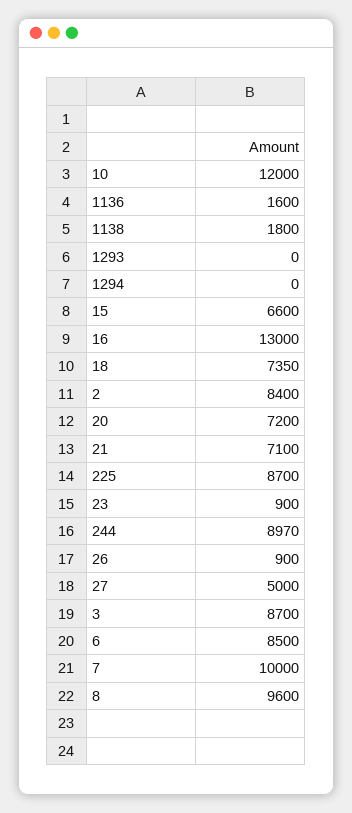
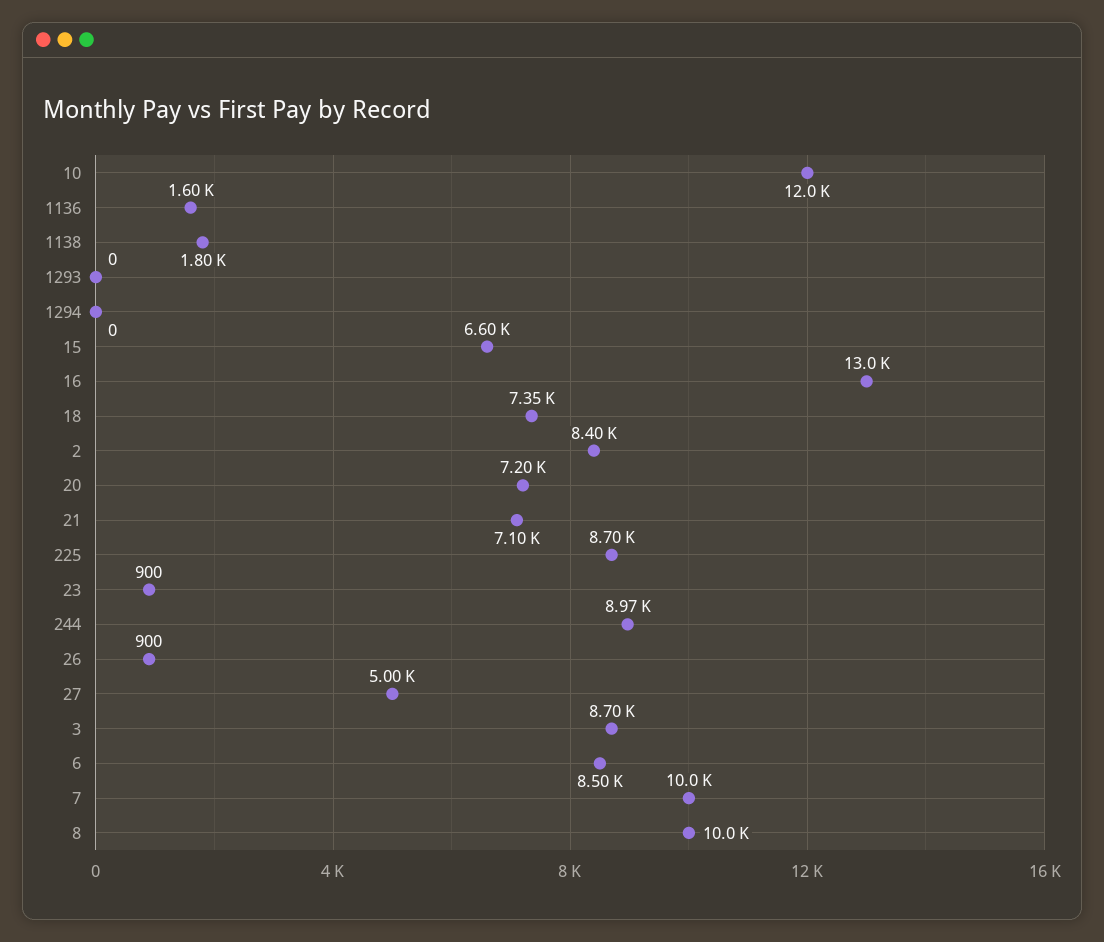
  {
    "10": 12000,
    "1136": 1600,
    "1138": 1800,
    "1293": 0,
    "1294": 0,
    "15": 6600,
    "16": 13000,
    "18": 7350,
    "2": 8400,
    "20": 7200,
    "21": 7100,
    "225": 8700,
    "23": 900,
    "244": 8970,
    "26": 900,
    "27": 5000,
    "3": 8700,
    "6": 8500,
    "7": 10000,
-   "8": 9600
+   "8": 10000
  }

